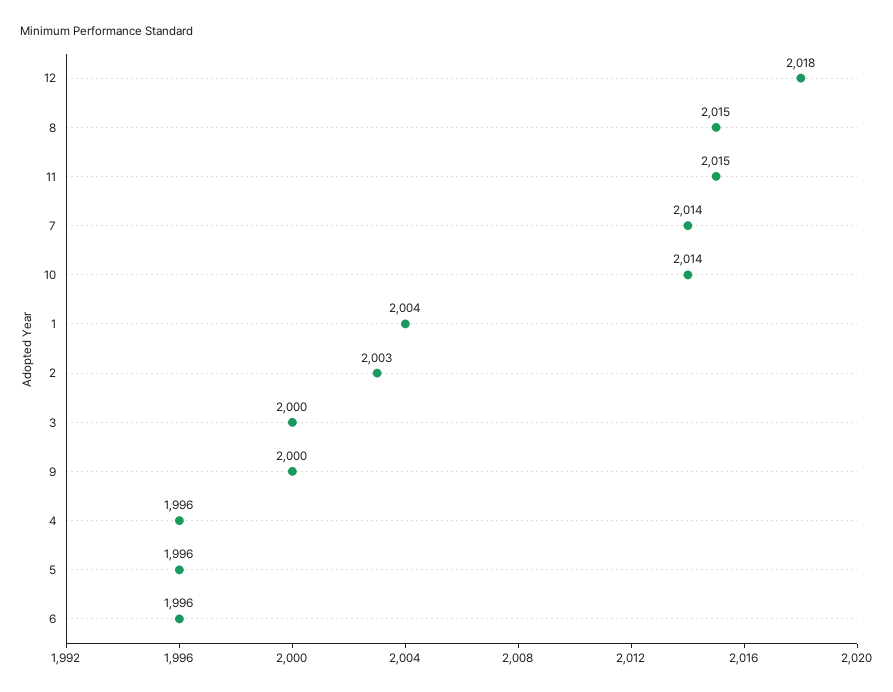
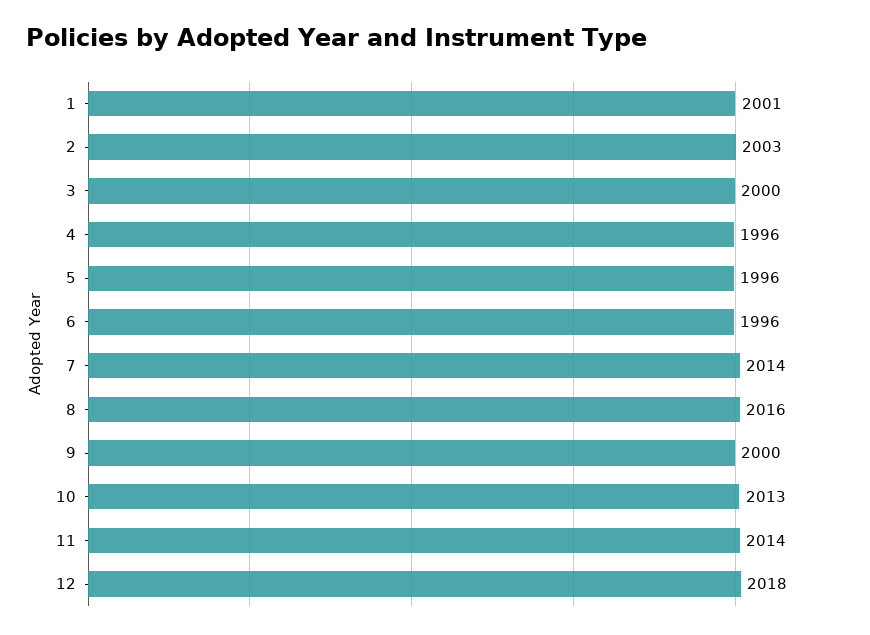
  {
    "12": 2018,
-   "8": 2015,
+   "8": 2016,
-   "11": 2015,
+   "11": 2014,
    "7": 2014,
-   "10": 2014,
+   "10": 2013,
-   "1": 2004,
+   "1": 2001,
    "2": 2003,
    "3": 2000,
    "9": 2000,
    "4": 1996,
    "5": 1996,
    "6": 1996
  }

